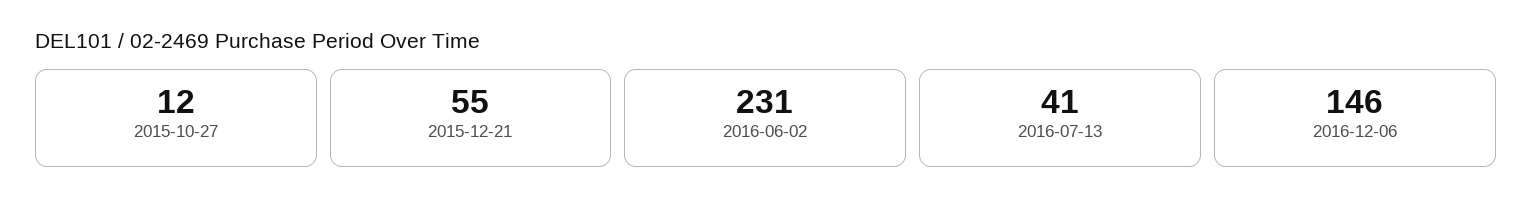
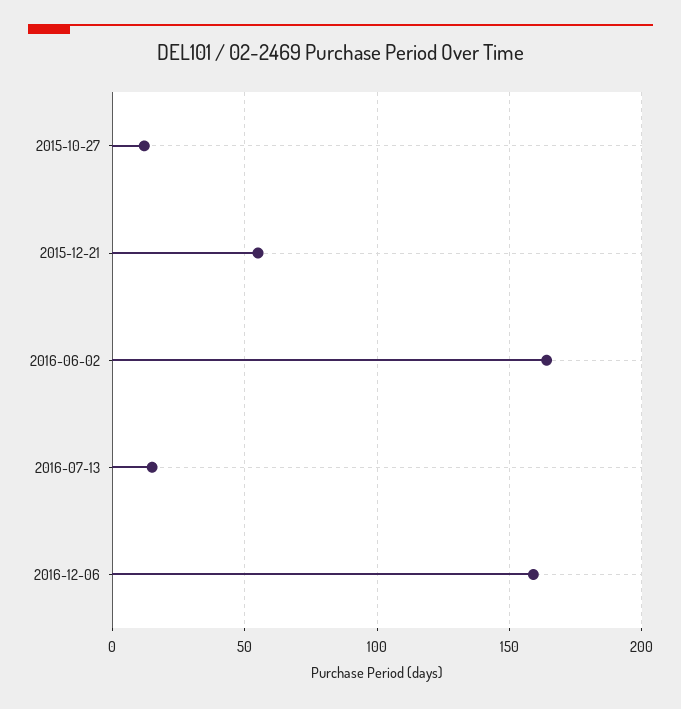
  {
    "2015-10-27": 12,
    "2015-12-21": 55,
-   "2016-06-02": 231,
+   "2016-06-02": 165,
-   "2016-07-13": 41,
+   "2016-07-13": 15,
-   "2016-12-06": 146
+   "2016-12-06": 160
  }

